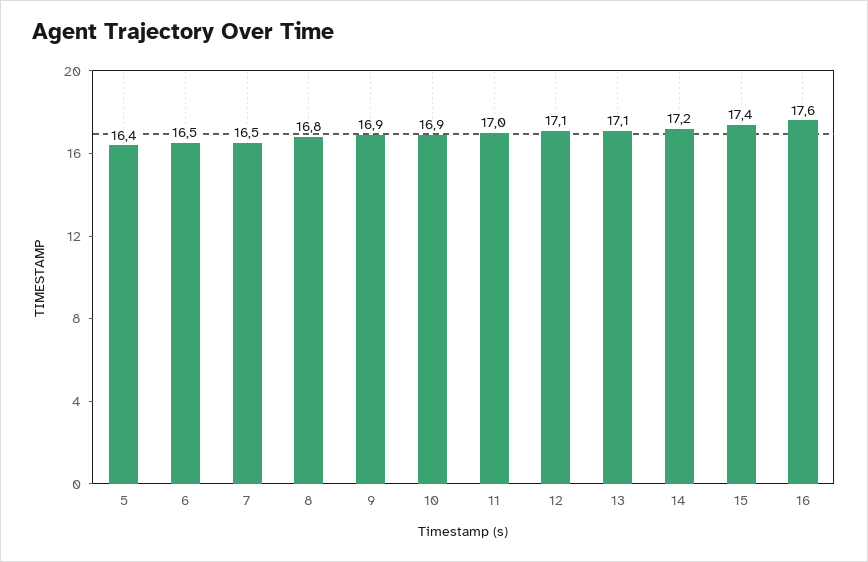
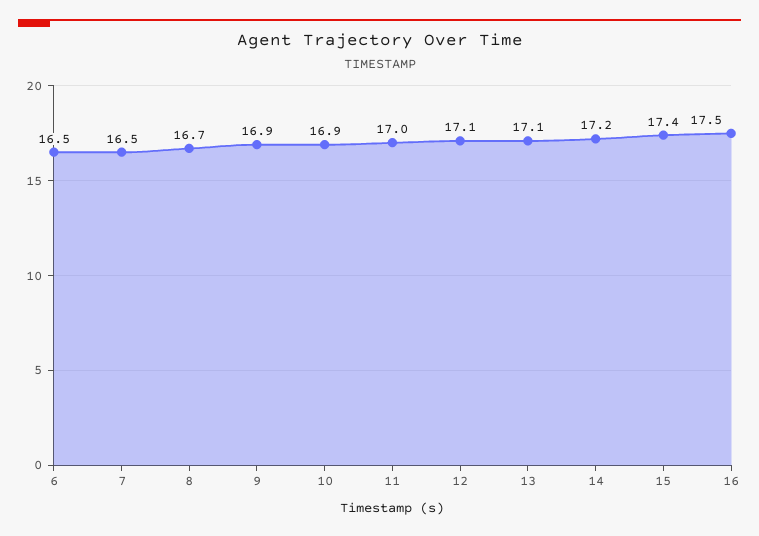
  {
-   "5": 16.4,
    "6": 16.5,
    "7": 16.5,
-   "8": 16.8,
+   "8": 16.7,
    "9": 16.9,
    "10": 16.9,
    "11": 17,
    "12": 17.1,
    "13": 17.1,
    "14": 17.2,
    "15": 17.4,
-   "16": 17.6
+   "16": 17.5
  }

